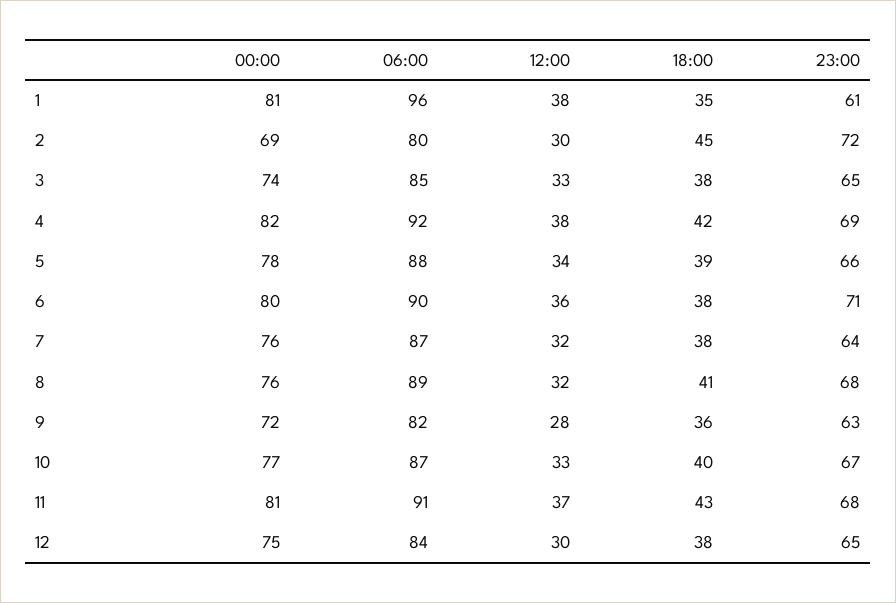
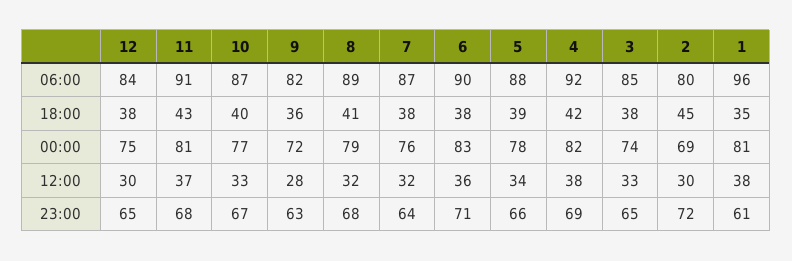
  {
    "00:00": {
      "1": 81,
      "2": 69,
      "3": 74,
      "4": 82,
      "5": 78,
-     "6": 80,
+     "6": 83,
      "7": 76,
-     "8": 76,
+     "8": 79,
      "9": 72,
      "10": 77,
      "11": 81,
      "12": 75
    },
    "06:00": {
      "1": 96,
      "2": 80,
      "3": 85,
      "4": 92,
      "5": 88,
      "6": 90,
      "7": 87,
      "8": 89,
      "9": 82,
      "10": 87,
      "11": 91,
      "12": 84
    },
    "12:00": {
      "1": 38,
      "2": 30,
      "3": 33,
      "4": 38,
      "5": 34,
      "6": 36,
      "7": 32,
      "8": 32,
      "9": 28,
      "10": 33,
      "11": 37,
      "12": 30
    },
    "18:00": {
      "1": 35,
      "2": 45,
      "3": 38,
      "4": 42,
      "5": 39,
      "6": 38,
      "7": 38,
      "8": 41,
      "9": 36,
      "10": 40,
      "11": 43,
      "12": 38
    },
    "23:00": {
      "1": 61,
      "2": 72,
      "3": 65,
      "4": 69,
      "5": 66,
      "6": 71,
      "7": 64,
      "8": 68,
      "9": 63,
      "10": 67,
      "11": 68,
      "12": 65
    }
  }

